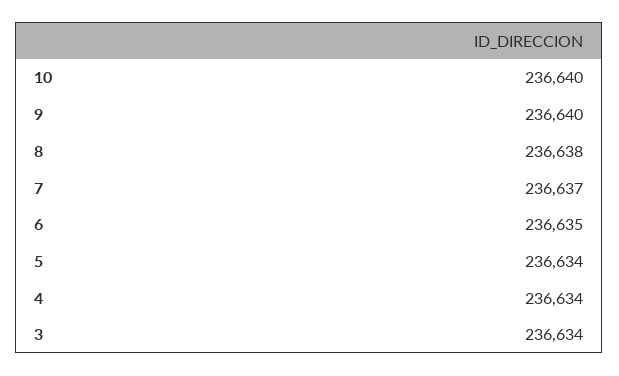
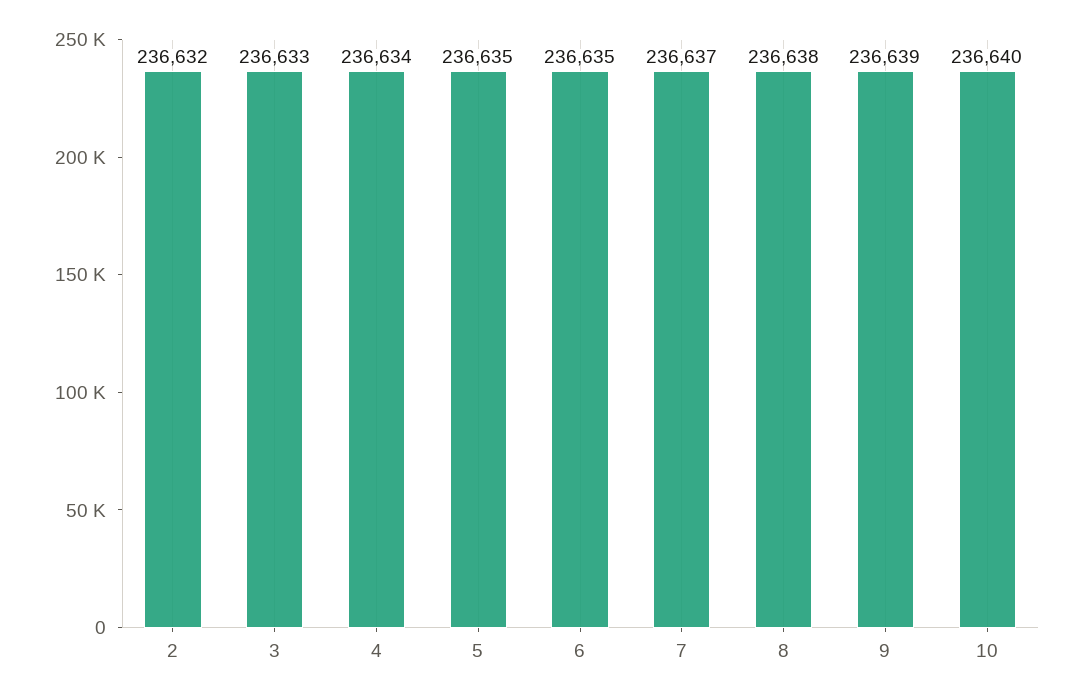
  {
    "10": 236640,
-   "9": 236640,
+   "9": 236639,
    "8": 236638,
    "7": 236637,
    "6": 236635,
-   "5": 236634,
+   "5": 236635,
    "4": 236634,
-   "3": 236634
+   "3": 236633,
+   "2": 236632
  }

